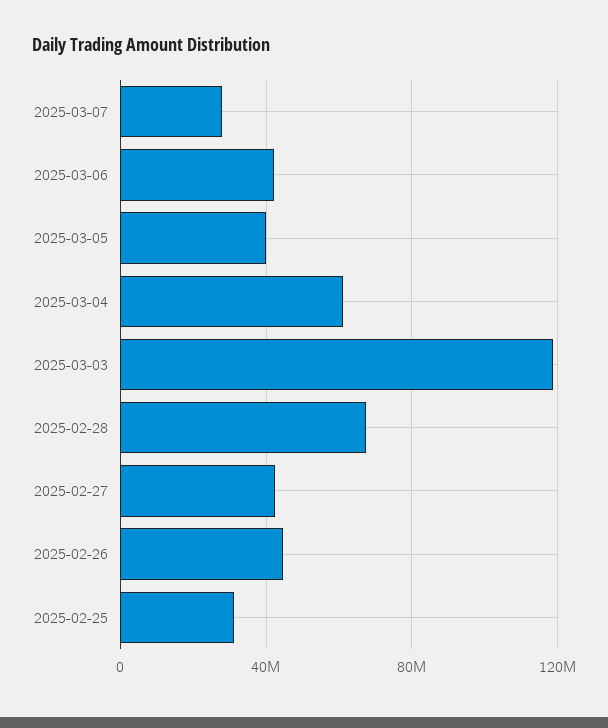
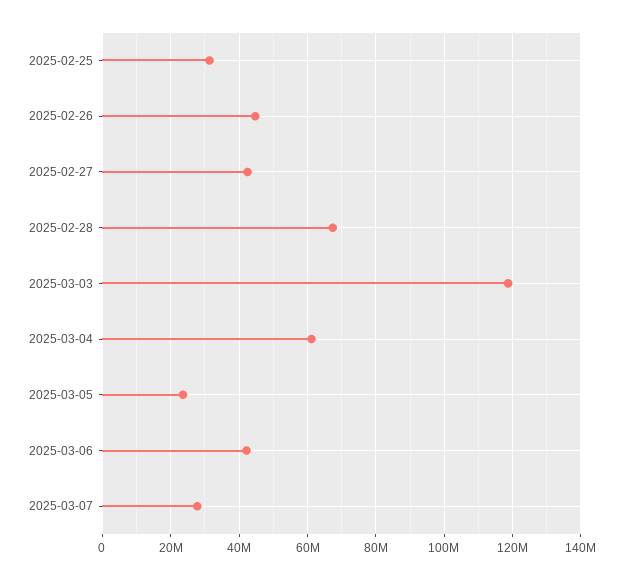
  {
    "2025-03-07": 28000000,
    "2025-03-06": 42000000,
-   "2025-03-05": 40000000,
+   "2025-03-05": 24000000,
    "2025-03-04": 62000000,
    "2025-03-03": 118000000,
    "2025-02-28": 68000000,
    "2025-02-27": 42000000,
    "2025-02-26": 44000000,
    "2025-02-25": 32000000
  }

